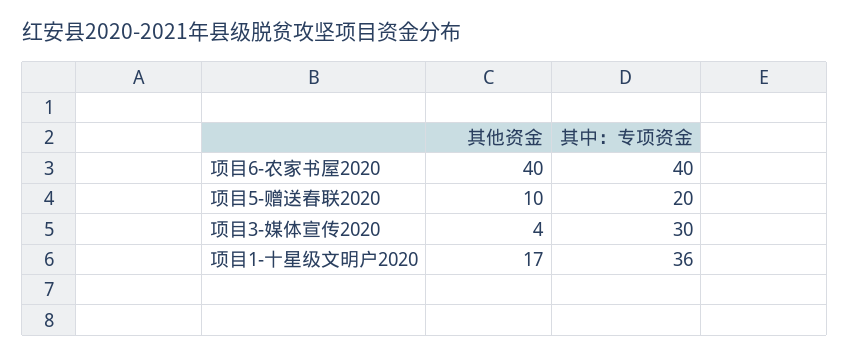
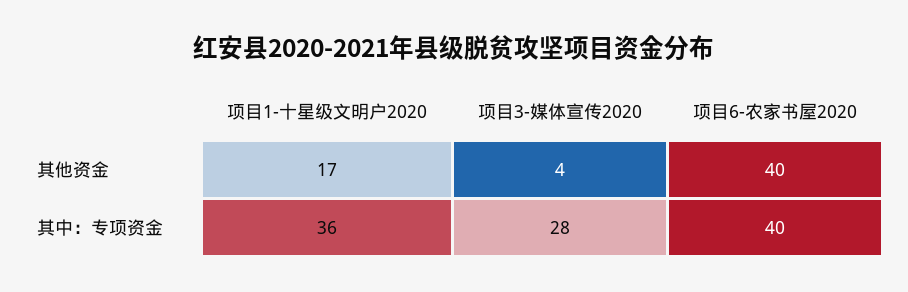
  {
    "其他资金": {
      "项目6-农家书屋2020": 40,
-     "项目5-赠送春联2020": 10,
      "项目3-媒体宣传2020": 4,
      "项目1-十星级文明户2020": 17
    },
    "其中：专项资金": {
      "项目6-农家书屋2020": 40,
-     "项目5-赠送春联2020": 20,
-     "项目3-媒体宣传2020": 30,
+     "项目3-媒体宣传2020": 28,
      "项目1-十星级文明户2020": 36
    }
  }

